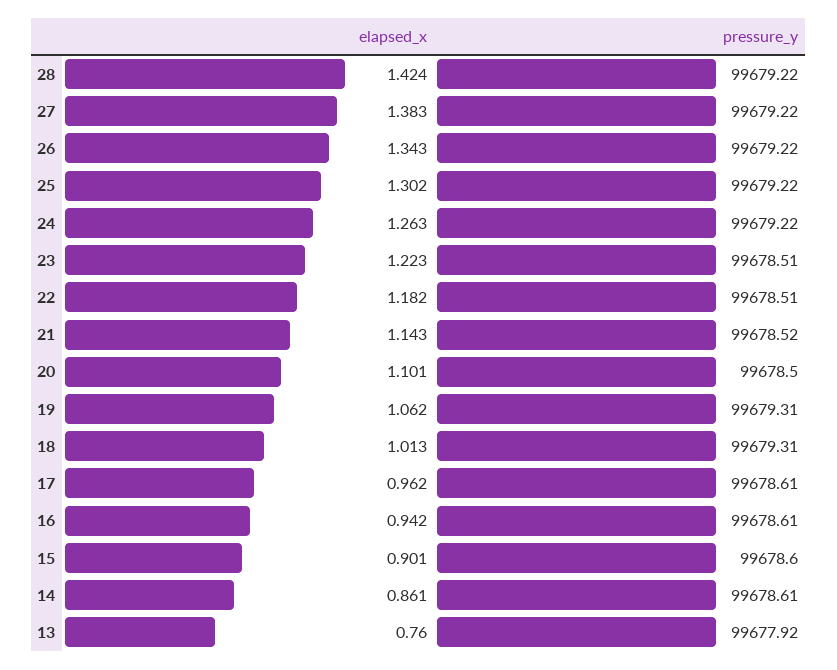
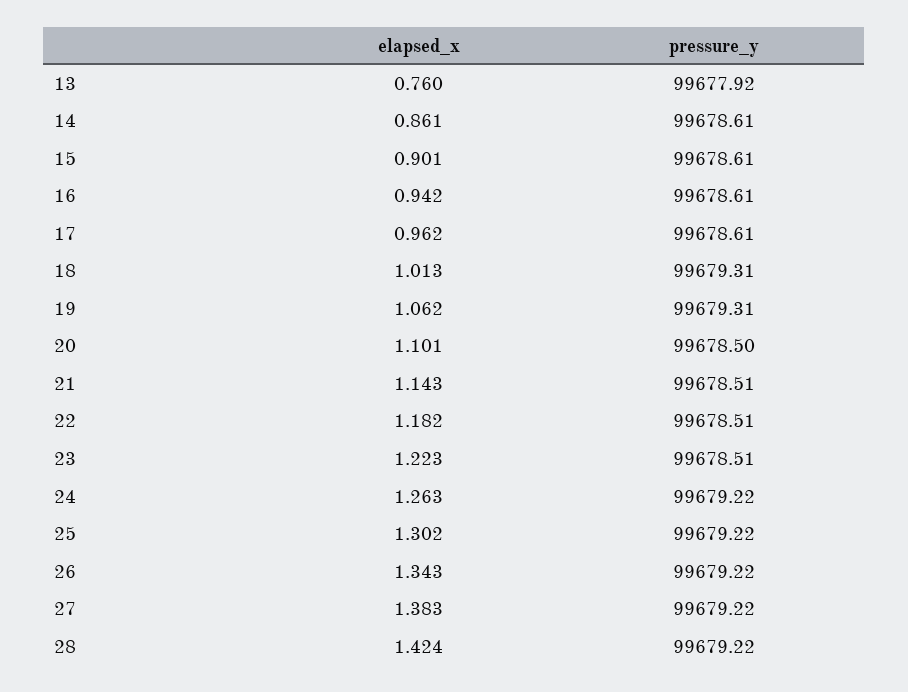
  {
    "elapsed_x": {
      "28": 1.424,
      "27": 1.383,
      "26": 1.343,
      "25": 1.302,
      "24": 1.263,
      "23": 1.223,
      "22": 1.182,
      "21": 1.143,
      "20": 1.101,
      "19": 1.062,
      "18": 1.013,
      "17": 0.962,
      "16": 0.942,
      "15": 0.901,
      "14": 0.861,
      "13": 0.76
    },
    "pressure_y": {
      "28": 99679.22,
      "27": 99679.22,
      "26": 99679.22,
      "25": 99679.22,
      "24": 99679.22,
      "23": 99678.51,
      "22": 99678.51,
-     "21": 99678.52,
+     "21": 99678.51,
      "20": 99678.5,
      "19": 99679.31,
      "18": 99679.31,
      "17": 99678.61,
      "16": 99678.61,
-     "15": 99678.6,
+     "15": 99678.61,
      "14": 99678.61,
      "13": 99677.92
    }
  }

